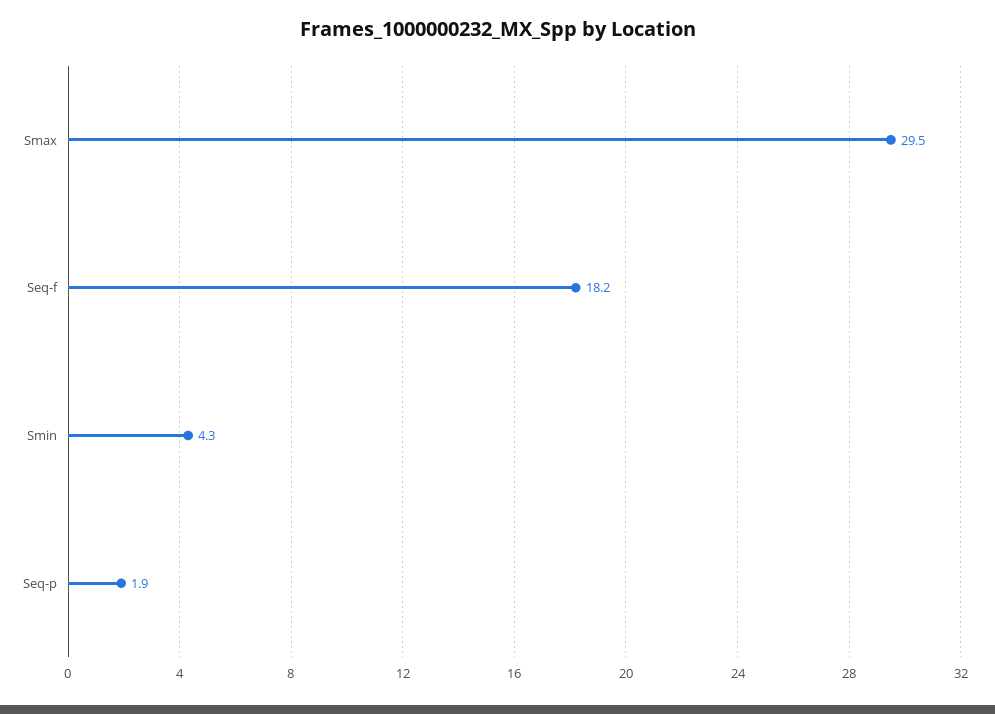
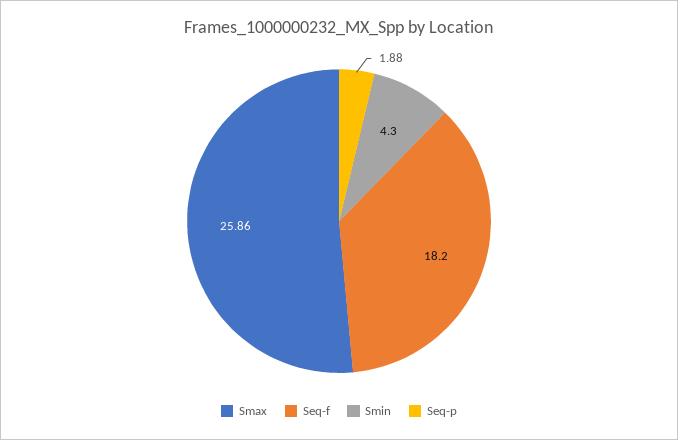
  {
-   "Smax": 29.5,
+   "Smax": 25.86,
    "Seq-f": 18.2,
    "Smin": 4.3,
    "Seq-p": 1.88
  }

